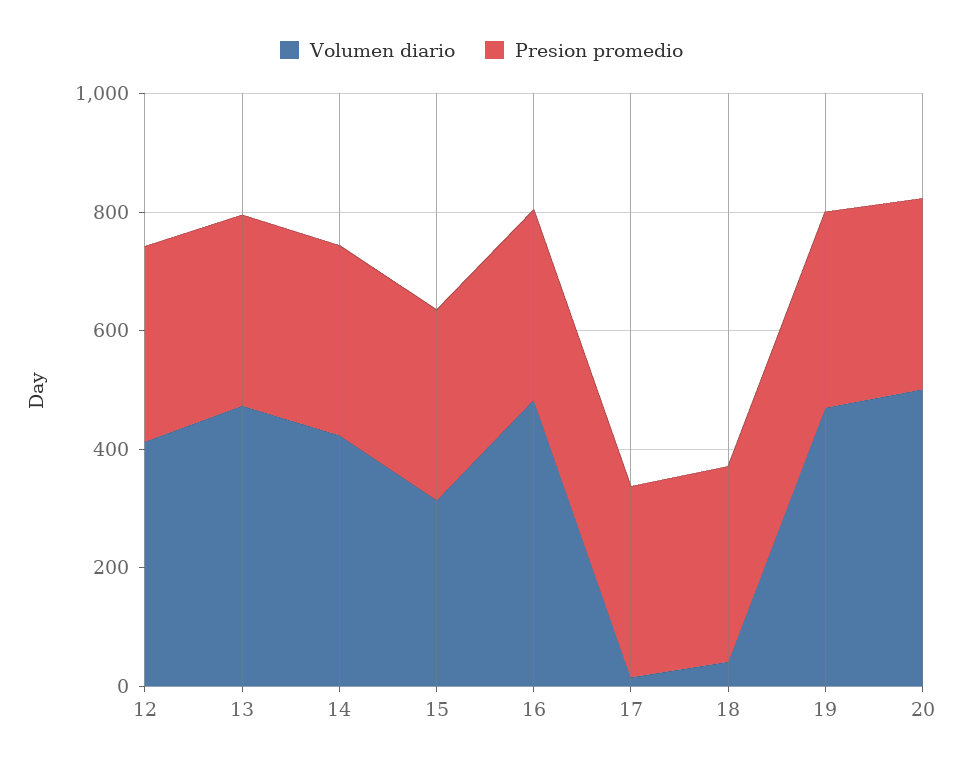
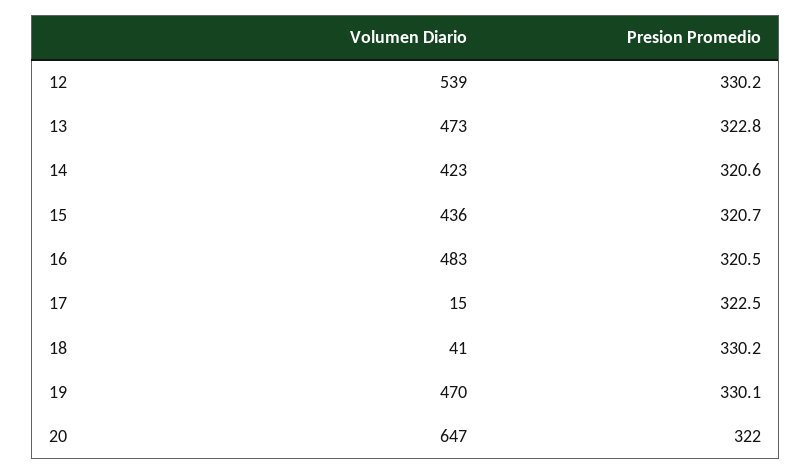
  {
    "Volumen diario": {
-     "12": 400,
+     "12": 539,
      "13": 473,
      "14": 423,
-     "15": 300,
+     "15": 436,
      "16": 483,
      "17": 15,
      "18": 41,
      "19": 470,
-     "20": 500
+     "20": 647
    },
    "Presion promedio": {
      "12": 330.2,
      "13": 322.8,
      "14": 320.6,
      "15": 320.7,
      "16": 320.5,
      "17": 322.5,
      "18": 330.2,
      "19": 330.1,
      "20": 322
    }
  }

